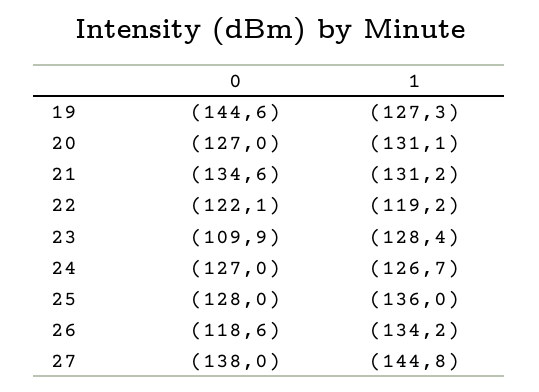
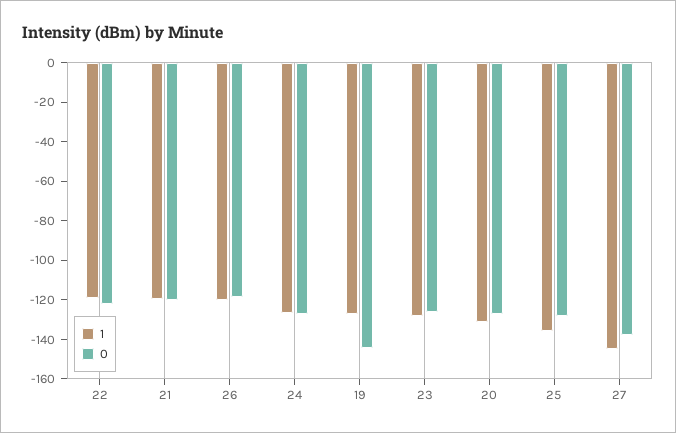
  {
    "0": {
      "19": -144.6,
      "20": -127,
-     "21": -134.6,
+     "21": -120,
      "22": -122.1,
-     "23": -109.9,
+     "23": -125,
      "24": -127,
      "25": -128,
      "26": -118.6,
      "27": -138
    },
    "1": {
      "19": -127.3,
      "20": -131.1,
-     "21": -131.2,
+     "21": -120,
      "22": -119.2,
      "23": -128.4,
      "24": -126.7,
      "25": -136,
-     "26": -134.2,
+     "26": -120,
      "27": -144.8
    }
  }

